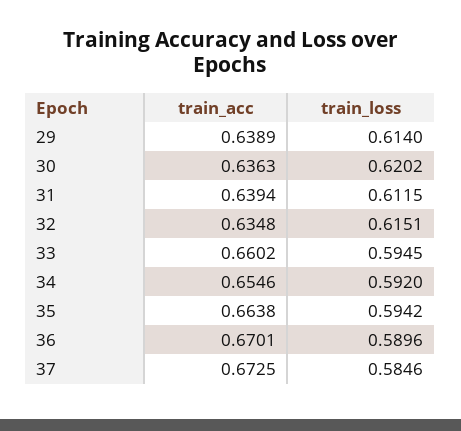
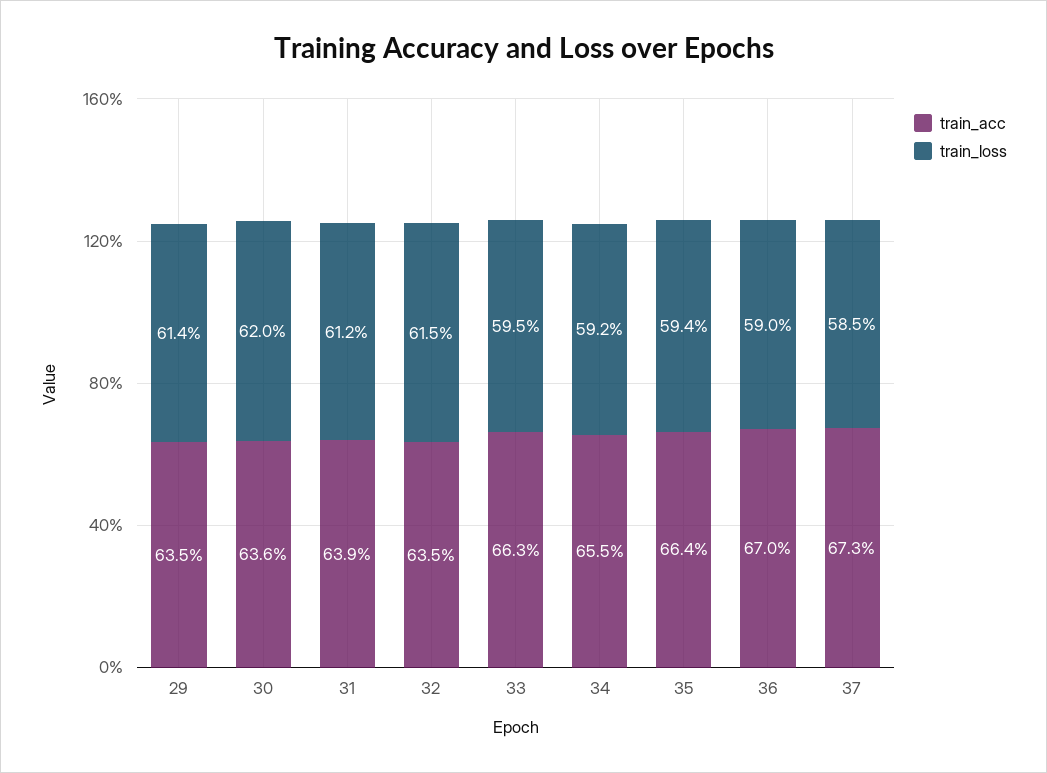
  {
    "train_acc": {
-     "29": 0.6389,
+     "29": 0.635,
      "30": 0.6363,
      "31": 0.6394,
      "32": 0.6348,
-     "33": 0.6602,
+     "33": 0.663,
      "34": 0.6546,
      "35": 0.6638,
      "36": 0.6701,
      "37": 0.6725
    },
    "train_loss": {
      "29": 0.614,
      "30": 0.6202,
      "31": 0.6115,
      "32": 0.6151,
      "33": 0.5945,
      "34": 0.592,
      "35": 0.5942,
      "36": 0.5896,
      "37": 0.5846
    }
  }

